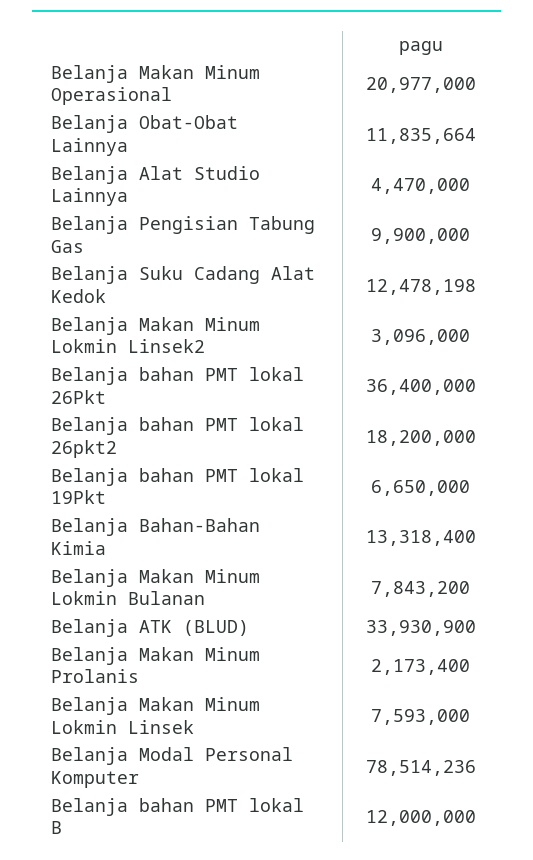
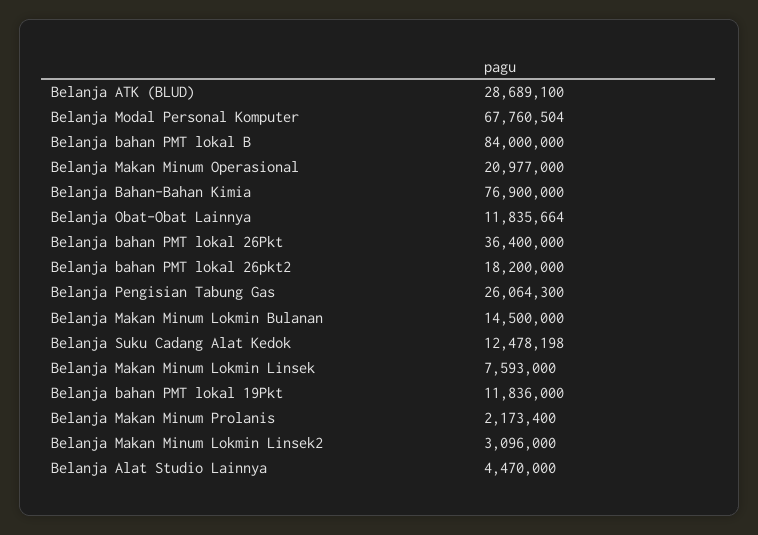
  {
    "Belanja Makan Minum Operasional": 20977000,
    "Belanja Obat-Obat Lainnya": 11835664,
    "Belanja Alat Studio Lainnya": 4470000,
-   "Belanja Pengisian Tabung Gas": 9900000,
+   "Belanja Pengisian Tabung Gas": 26064300,
    "Belanja Suku Cadang Alat Kedok": 12478198,
    "Belanja Makan Minum Lokmin Linsek2": 3096000,
    "Belanja bahan PMT lokal 26Pkt": 36400000,
    "Belanja bahan PMT lokal 26pkt2": 18200000,
-   "Belanja bahan PMT lokal 19Pkt": 6650000,
+   "Belanja bahan PMT lokal 19Pkt": 11836000,
-   "Belanja Bahan-Bahan Kimia": 13318400,
+   "Belanja Bahan-Bahan Kimia": 76900000,
-   "Belanja Makan Minum Lokmin Bulanan": 7843200,
+   "Belanja Makan Minum Lokmin Bulanan": 14500000,
-   "Belanja ATK (BLUD)": 33930900,
+   "Belanja ATK (BLUD)": 28689100,
    "Belanja Makan Minum Prolanis": 2173400,
    "Belanja Makan Minum Lokmin Linsek": 7593000,
-   "Belanja Modal Personal Komputer": 78514236,
+   "Belanja Modal Personal Komputer": 67760504,
-   "Belanja bahan PMT lokal B": 12000000
+   "Belanja bahan PMT lokal B": 84000000
  }

